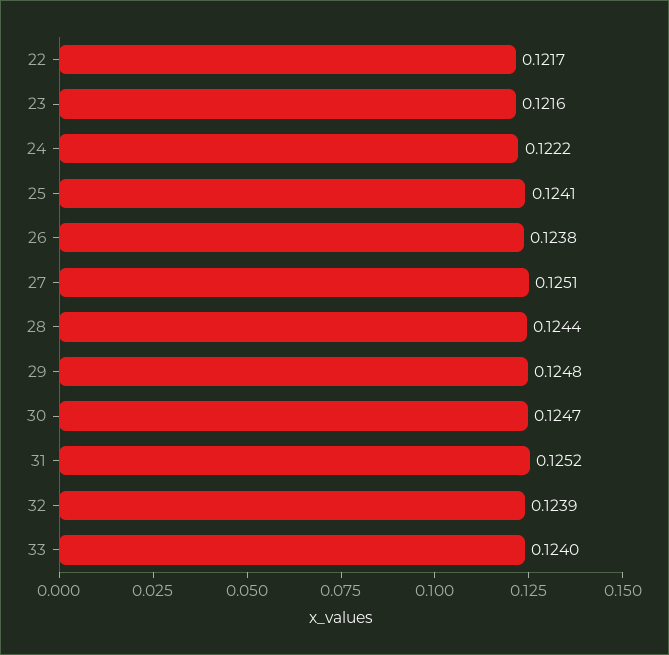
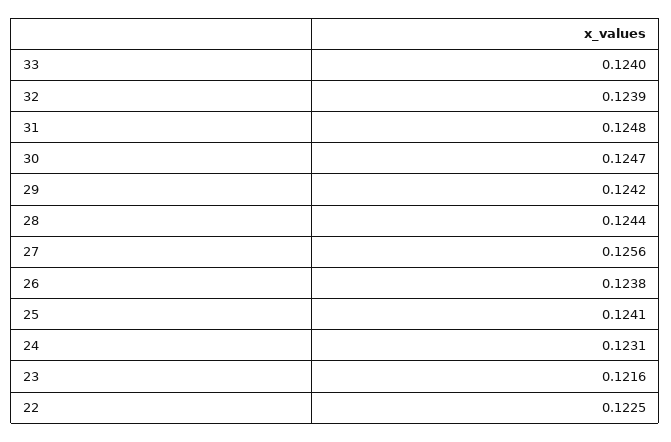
  {
-   "22": 0.1217,
+   "22": 0.1225,
    "23": 0.1216,
-   "24": 0.1222,
+   "24": 0.1231,
    "25": 0.1241,
    "26": 0.1238,
-   "27": 0.1251,
+   "27": 0.1256,
    "28": 0.1244,
-   "29": 0.1248,
+   "29": 0.1242,
    "30": 0.1247,
-   "31": 0.1252,
+   "31": 0.1248,
    "32": 0.1239,
    "33": 0.124
  }

